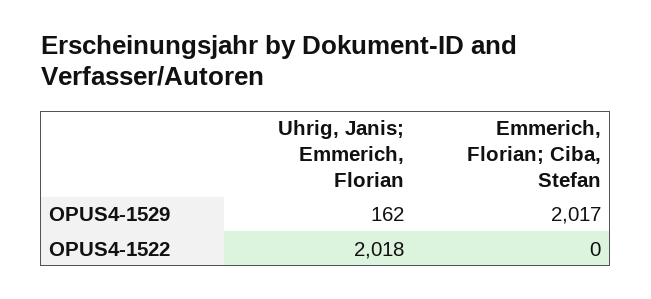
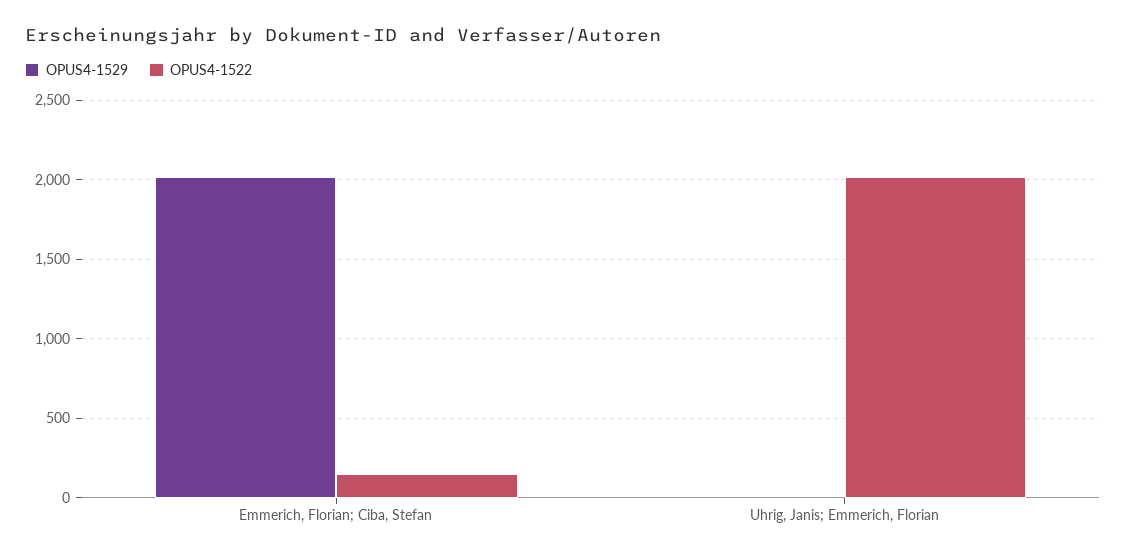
  {
    "OPUS4-1529": {
-     "Uhrig, Janis; Emmerich, Florian": 162,
+     "Uhrig, Janis; Emmerich, Florian": 0,
      "Emmerich, Florian; Ciba, Stefan": 2017
    },
    "OPUS4-1522": {
      "Uhrig, Janis; Emmerich, Florian": 2018,
-     "Emmerich, Florian; Ciba, Stefan": 0
+     "Emmerich, Florian; Ciba, Stefan": 150
    }
  }

